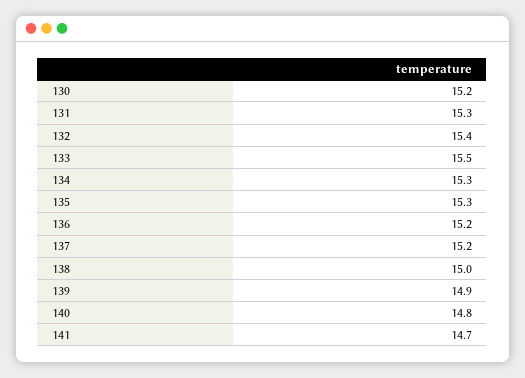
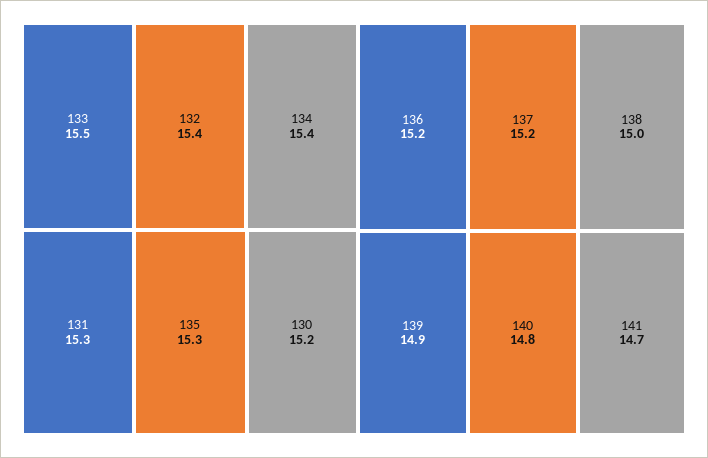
  {
    "130": 15.2,
    "131": 15.3,
    "132": 15.4,
    "133": 15.5,
-   "134": 15.3,
+   "134": 15.4,
    "135": 15.3,
    "136": 15.2,
    "137": 15.2,
    "138": 15,
    "139": 14.9,
    "140": 14.8,
    "141": 14.7
  }

